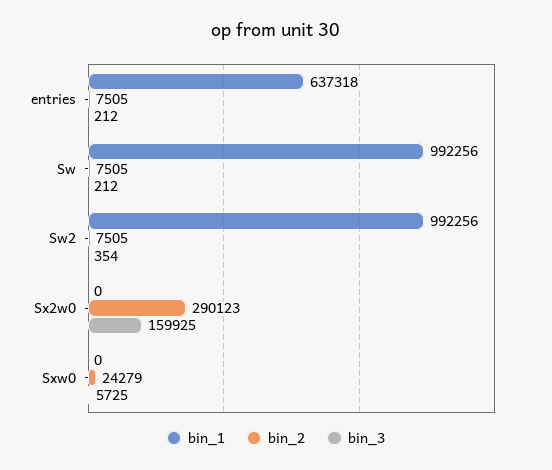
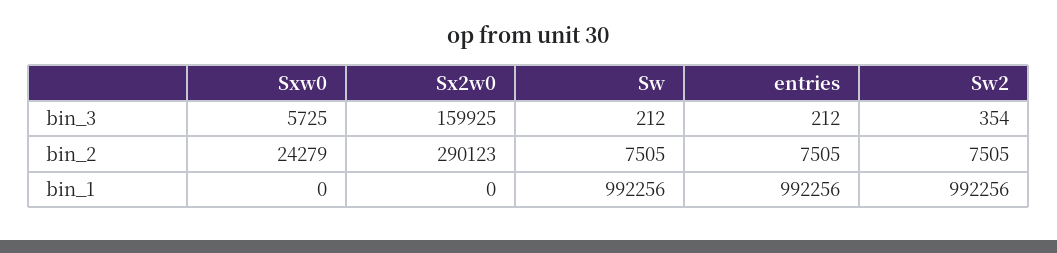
  {
    "bin_1": {
-     "entries": 637318,
+     "entries": 992256,
      "Sw": 992256,
      "Sw2": 992256,
      "Sx2w0": 0,
      "Sxw0": 0
    },
    "bin_2": {
      "entries": 7505,
      "Sw": 7505,
      "Sw2": 7505,
      "Sx2w0": 290123,
      "Sxw0": 24279
    },
    "bin_3": {
      "entries": 212,
      "Sw": 212,
      "Sw2": 354,
      "Sx2w0": 159925,
      "Sxw0": 5725
    }
  }

